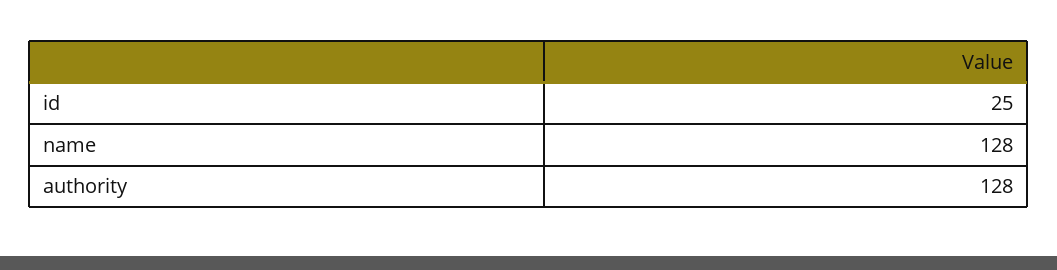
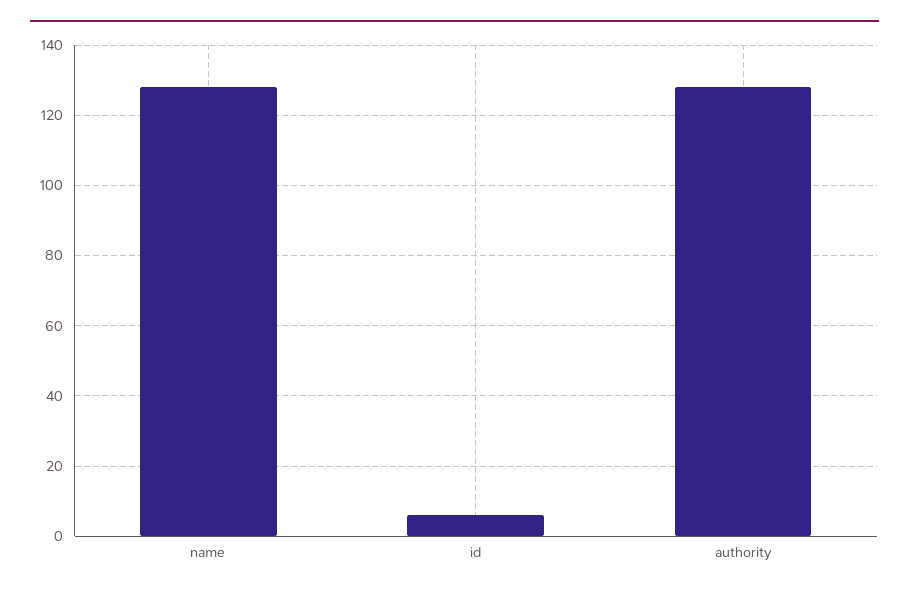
  {
-   "id": 25,
+   "id": 5,
    "name": 128,
    "authority": 128
  }

